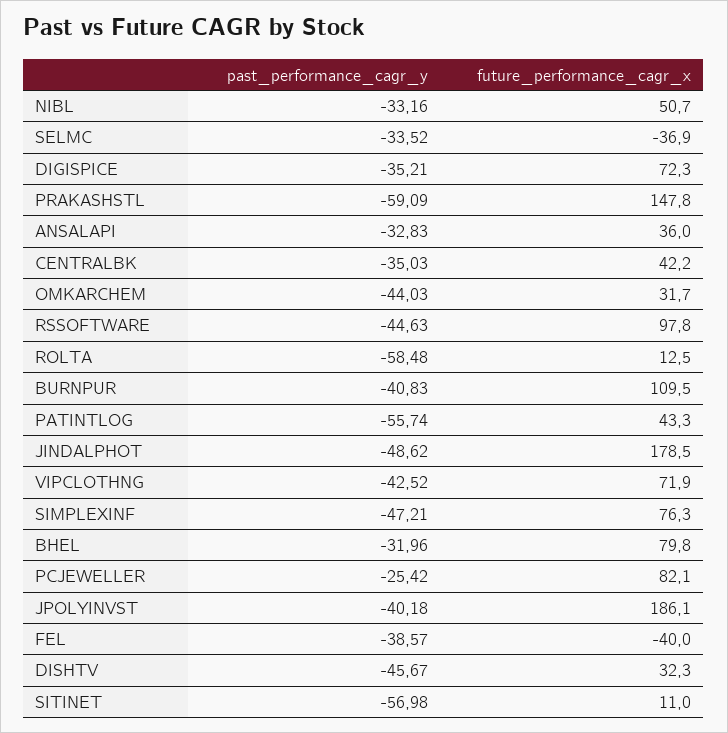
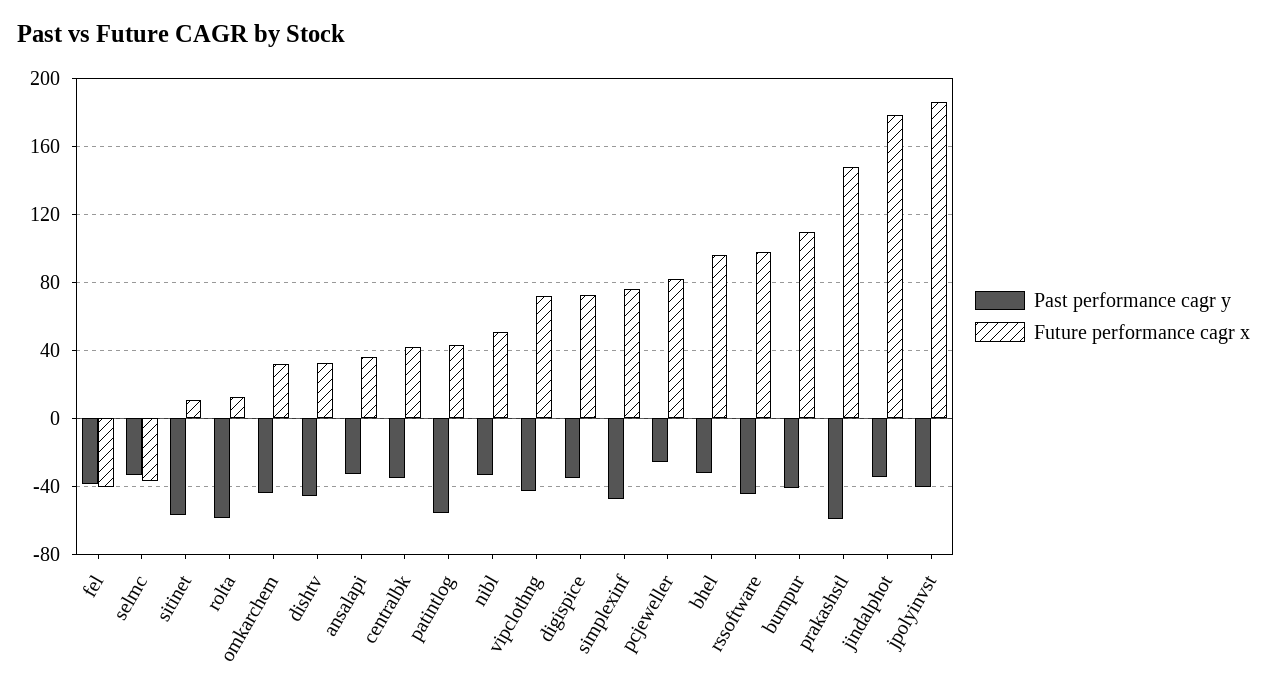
  {
    "past_performance_cagr_y": {
      "NIBL": -33.16,
      "SELMC": -33.52,
      "DIGISPICE": -35.21,
      "PRAKASHSTL": -59.09,
      "ANSALAPI": -32.83,
      "CENTRALBK": -35.03,
      "OMKARCHEM": -44.03,
      "RSSOFTWARE": -44.63,
      "ROLTA": -58.48,
      "BURNPUR": -40.83,
      "PATINTLOG": -55.74,
-     "JINDALPHOT": -48.62,
+     "JINDALPHOT": -35,
      "VIPCLOTHNG": -42.52,
      "SIMPLEXINF": -47.21,
      "BHEL": -31.96,
      "PCJEWELLER": -25.42,
      "JPOLYINVST": -40.18,
      "FEL": -38.57,
      "DISHTV": -45.67,
      "SITINET": -56.98
    },
    "future_performance_cagr_x": {
      "NIBL": 50.7,
      "SELMC": -36.9,
      "DIGISPICE": 72.3,
      "PRAKASHSTL": 147.8,
      "ANSALAPI": 36,
      "CENTRALBK": 42.2,
      "OMKARCHEM": 31.7,
      "RSSOFTWARE": 97.8,
      "ROLTA": 12.5,
      "BURNPUR": 109.5,
      "PATINTLOG": 43.3,
      "JINDALPHOT": 178.5,
      "VIPCLOTHNG": 71.9,
      "SIMPLEXINF": 76.3,
-     "BHEL": 79.8,
+     "BHEL": 95,
      "PCJEWELLER": 82.1,
      "JPOLYINVST": 186.1,
      "FEL": -40,
      "DISHTV": 32.3,
      "SITINET": 11
    }
  }

